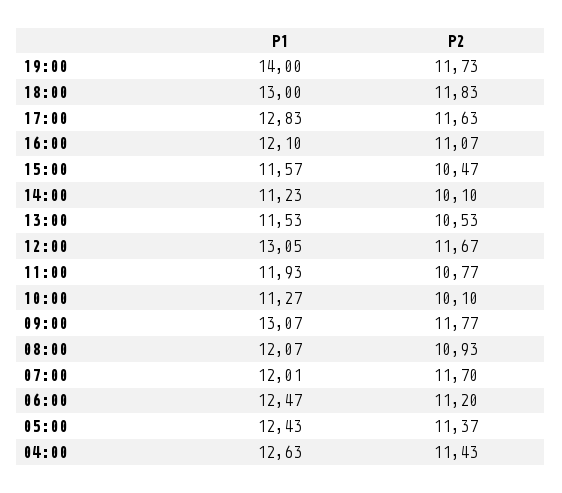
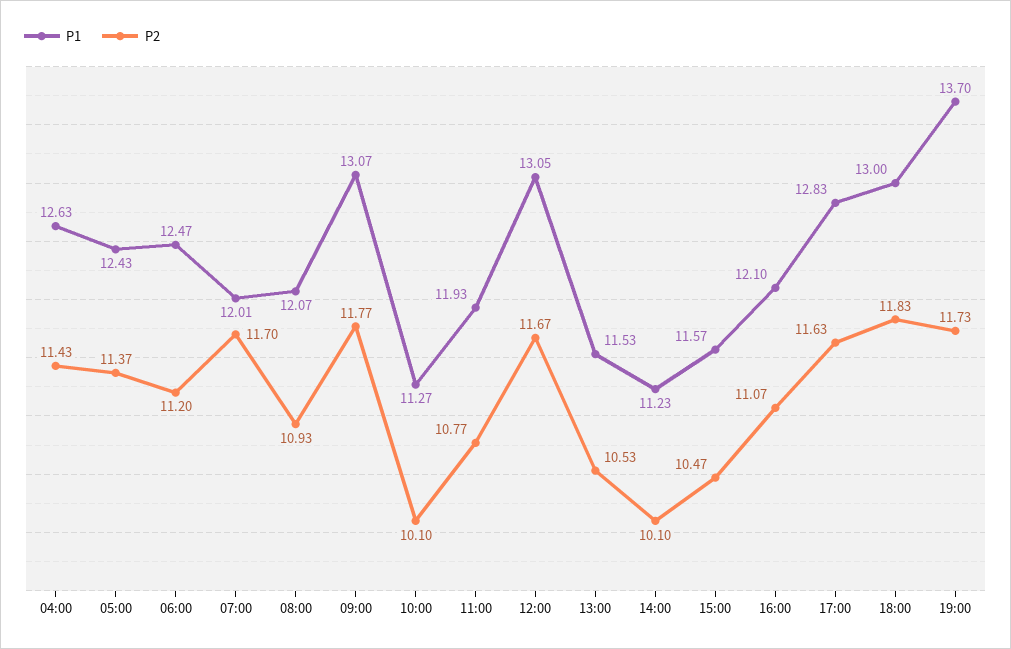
  {
    "P1": {
-     "19:00": 14,
+     "19:00": 13.7,
      "18:00": 13,
      "17:00": 12.83,
      "16:00": 12.1,
      "15:00": 11.57,
      "14:00": 11.23,
      "13:00": 11.53,
      "12:00": 13.05,
      "11:00": 11.93,
      "10:00": 11.27,
      "09:00": 13.07,
      "08:00": 12.07,
      "07:00": 12.01,
      "06:00": 12.47,
      "05:00": 12.43,
      "04:00": 12.63
    },
    "P2": {
      "19:00": 11.73,
      "18:00": 11.83,
      "17:00": 11.63,
      "16:00": 11.07,
      "15:00": 10.47,
      "14:00": 10.1,
      "13:00": 10.53,
      "12:00": 11.67,
      "11:00": 10.77,
      "10:00": 10.1,
      "09:00": 11.77,
      "08:00": 10.93,
      "07:00": 11.7,
      "06:00": 11.2,
      "05:00": 11.37,
      "04:00": 11.43
    }
  }

